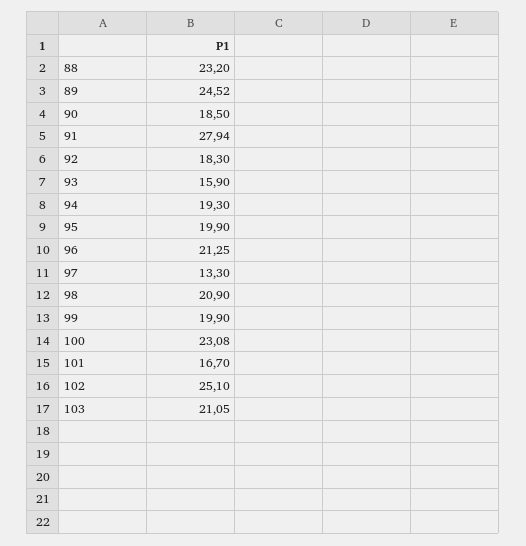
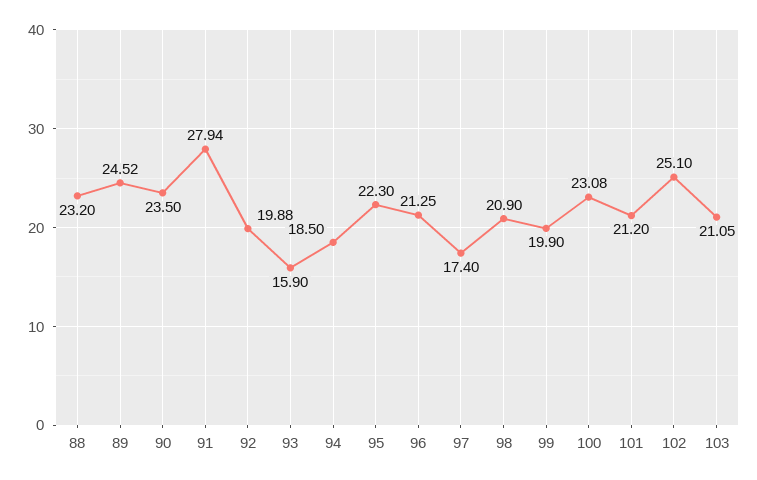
  {
    "88": 23.2,
    "89": 24.52,
-   "90": 18.5,
+   "90": 23.5,
    "91": 27.94,
-   "92": 18.3,
+   "92": 19.88,
    "93": 15.9,
-   "94": 19.3,
+   "94": 18.5,
-   "95": 19.9,
+   "95": 22.3,
    "96": 21.25,
-   "97": 13.3,
+   "97": 17.4,
    "98": 20.9,
    "99": 19.9,
    "100": 23.08,
-   "101": 16.7,
+   "101": 21.2,
    "102": 25.1,
    "103": 21.05
  }

